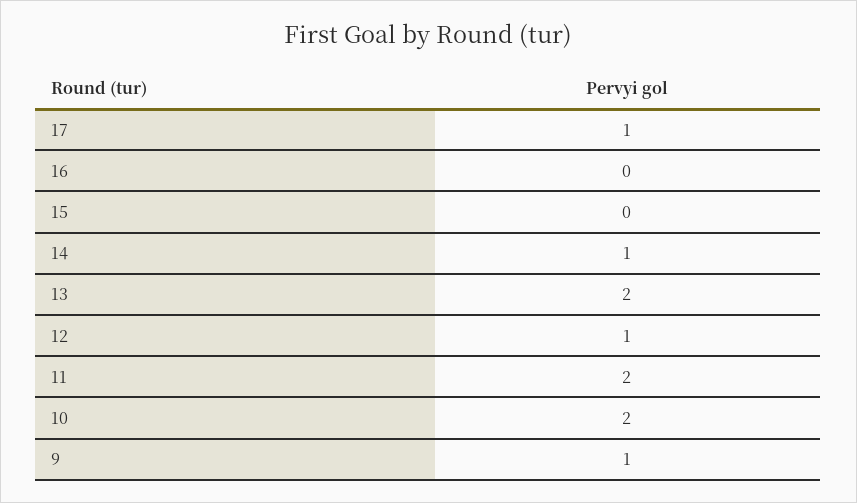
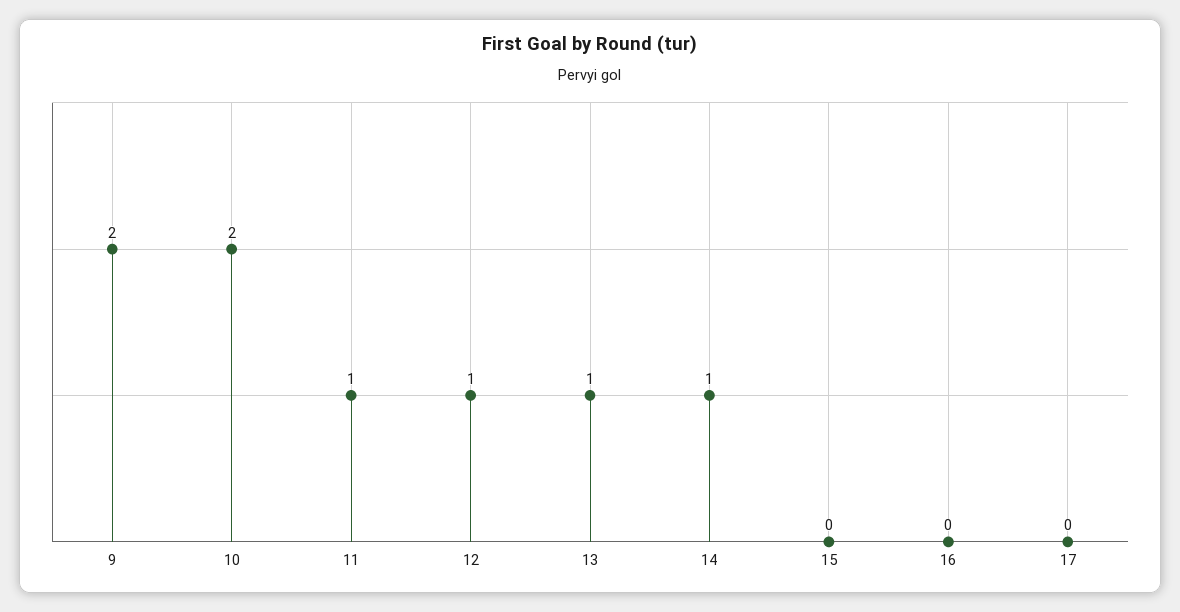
  {
-   "17": 1,
+   "17": 0,
    "16": 0,
    "15": 0,
    "14": 1,
-   "13": 2,
+   "13": 1,
    "12": 1,
-   "11": 2,
+   "11": 1,
    "10": 2,
-   "9": 1
+   "9": 2
  }

